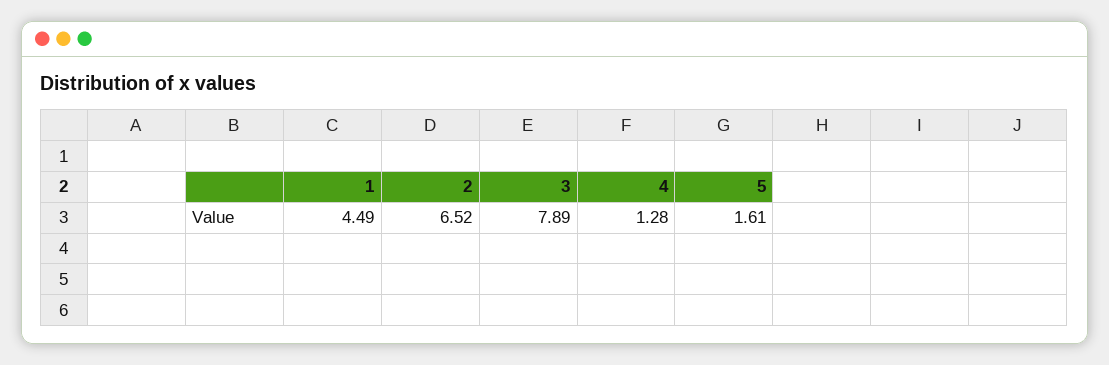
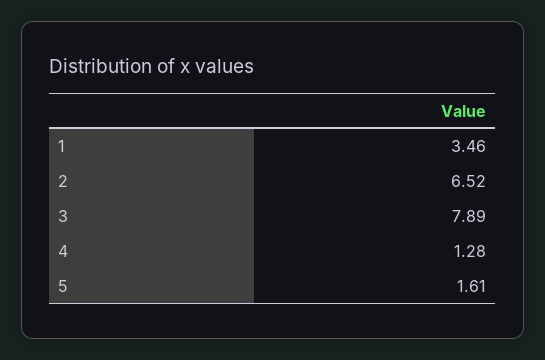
  {
-   "1": 4.49,
+   "1": 3.46,
    "2": 6.52,
    "3": 7.89,
    "4": 1.28,
    "5": 1.61
  }

